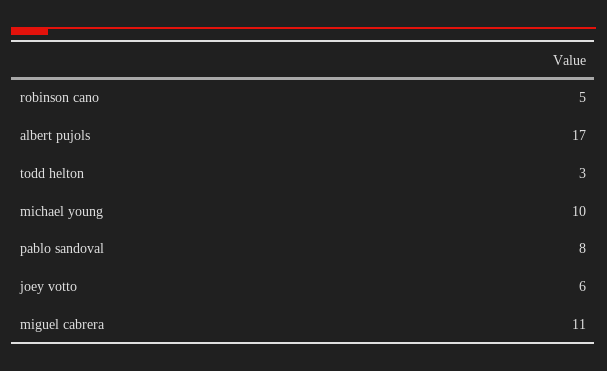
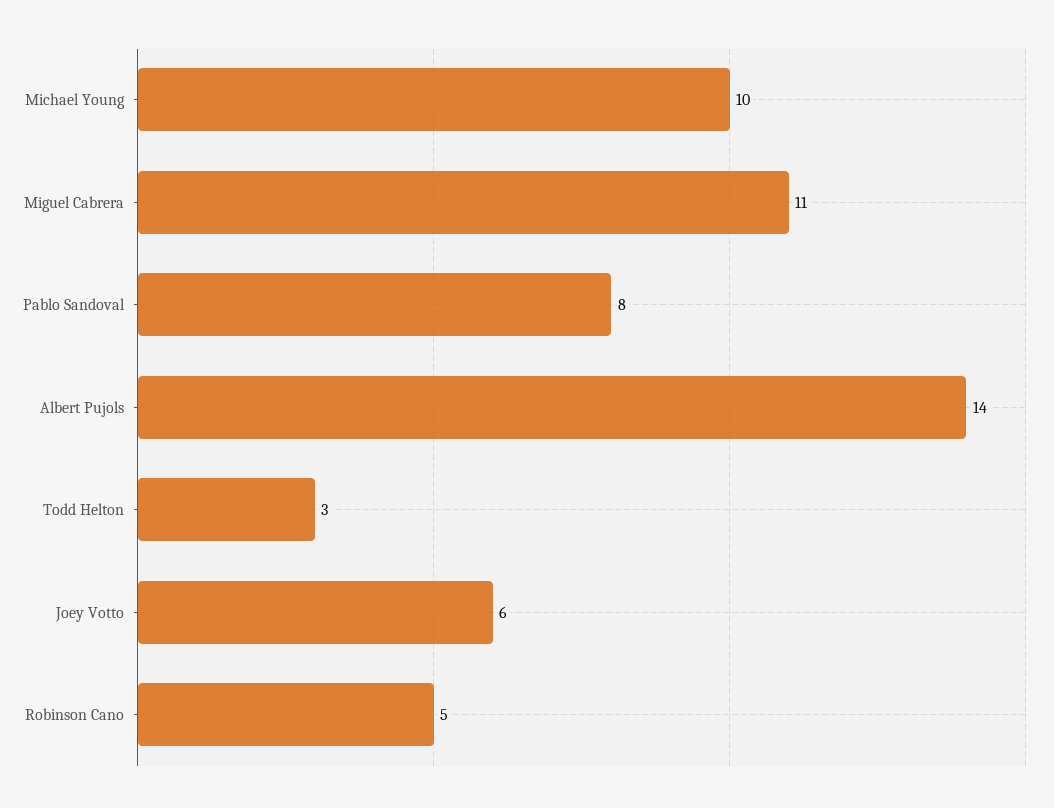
  {
    "robinson cano": 5,
-   "albert pujols": 17,
+   "albert pujols": 14,
    "todd helton": 3,
    "michael young": 10,
    "pablo sandoval": 8,
    "joey votto": 6,
    "miguel cabrera": 11
  }

